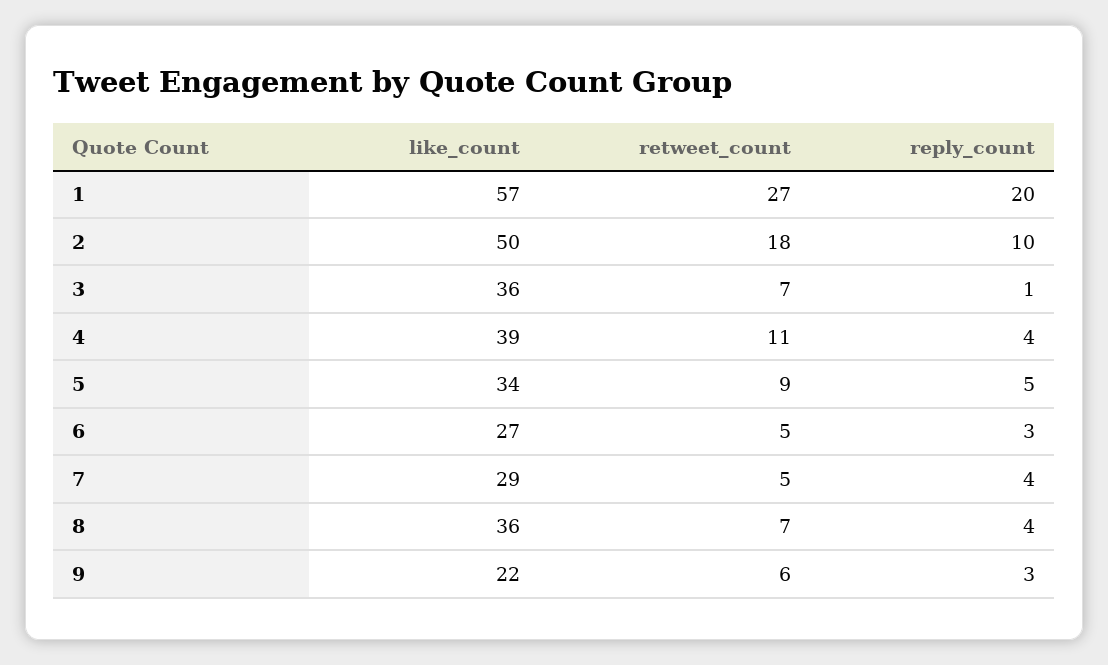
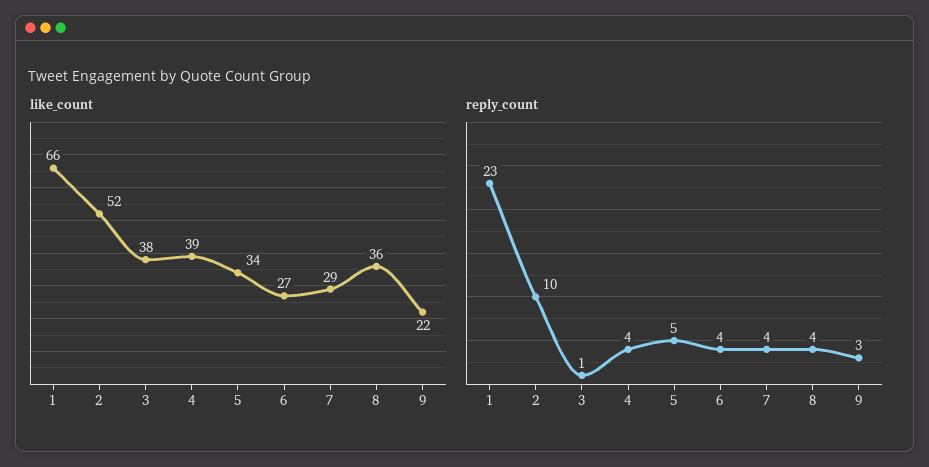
  {
    "like_count": {
-     "1": 57,
+     "1": 66,
-     "2": 50,
+     "2": 52,
-     "3": 36,
+     "3": 38,
      "4": 39,
      "5": 34,
      "6": 27,
      "7": 29,
      "8": 36,
      "9": 22
    },
-   "retweet_count": {
-     "1": 27,
-     "2": 18,
-     "3": 7,
-     "4": 11,
-     "5": 9,
-     "6": 5,
-     "7": 5,
-     "8": 7,
-     "9": 6
-   },
    "reply_count": {
-     "1": 20,
+     "1": 23,
      "2": 10,
      "3": 1,
      "4": 4,
      "5": 5,
-     "6": 3,
+     "6": 4,
      "7": 4,
      "8": 4,
      "9": 3
    }
  }

